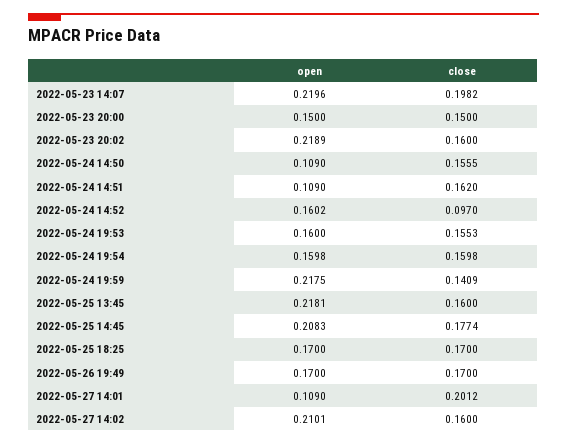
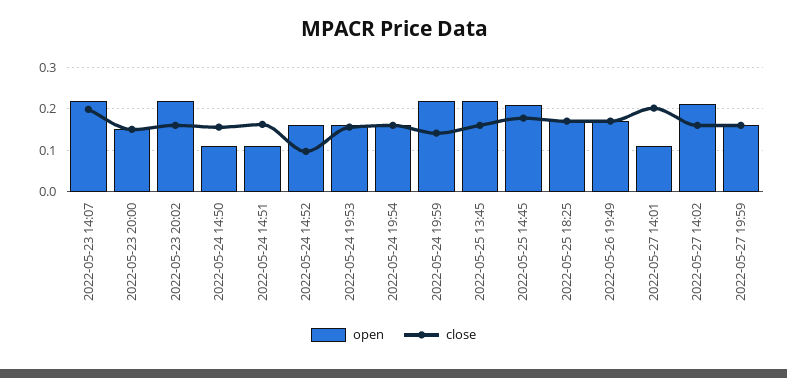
  {
    "open": {
      "2022-05-23 14:07": 0.2196,
      "2022-05-23 20:00": 0.15,
      "2022-05-23 20:02": 0.2189,
      "2022-05-24 14:50": 0.109,
      "2022-05-24 14:51": 0.109,
      "2022-05-24 14:52": 0.1602,
      "2022-05-24 19:53": 0.16,
      "2022-05-24 19:54": 0.1598,
      "2022-05-24 19:59": 0.2175,
      "2022-05-25 13:45": 0.2181,
      "2022-05-25 14:45": 0.2083,
      "2022-05-25 18:25": 0.17,
      "2022-05-26 19:49": 0.17,
      "2022-05-27 14:01": 0.109,
-     "2022-05-27 14:02": 0.2101
+     "2022-05-27 14:02": 0.2101,
+     "2022-05-27 19:59": 0.16
    },
    "close": {
      "2022-05-23 14:07": 0.1982,
      "2022-05-23 20:00": 0.15,
      "2022-05-23 20:02": 0.16,
      "2022-05-24 14:50": 0.1555,
      "2022-05-24 14:51": 0.162,
      "2022-05-24 14:52": 0.097,
      "2022-05-24 19:53": 0.1553,
      "2022-05-24 19:54": 0.1598,
      "2022-05-24 19:59": 0.1409,
      "2022-05-25 13:45": 0.16,
      "2022-05-25 14:45": 0.1774,
      "2022-05-25 18:25": 0.17,
      "2022-05-26 19:49": 0.17,
      "2022-05-27 14:01": 0.2012,
-     "2022-05-27 14:02": 0.16
+     "2022-05-27 14:02": 0.16,
+     "2022-05-27 19:59": 0.16
    }
  }

